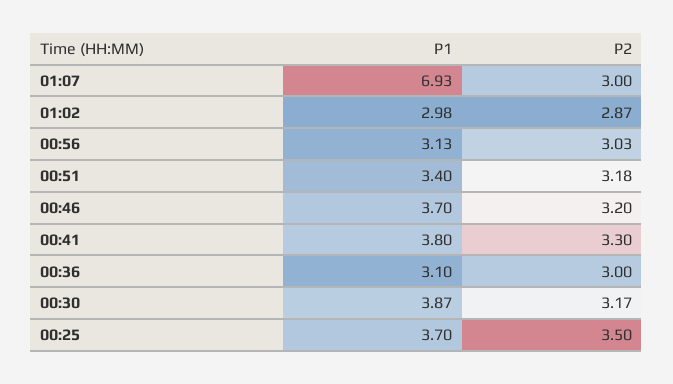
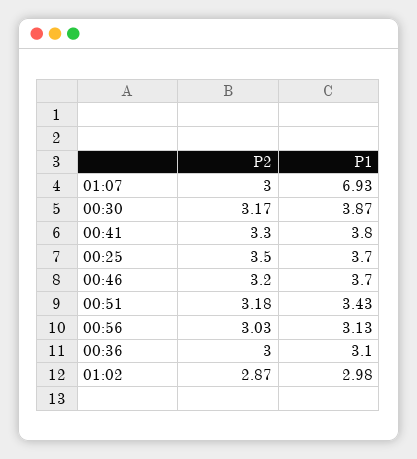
  {
    "P1": {
      "01:07": 6.93,
      "01:02": 2.98,
      "00:56": 3.13,
-     "00:51": 3.4,
+     "00:51": 3.43,
      "00:46": 3.7,
      "00:41": 3.8,
      "00:36": 3.1,
      "00:30": 3.87,
      "00:25": 3.7
    },
    "P2": {
      "01:07": 3,
      "01:02": 2.87,
      "00:56": 3.03,
      "00:51": 3.18,
      "00:46": 3.2,
      "00:41": 3.3,
      "00:36": 3,
      "00:30": 3.17,
      "00:25": 3.5
    }
  }

